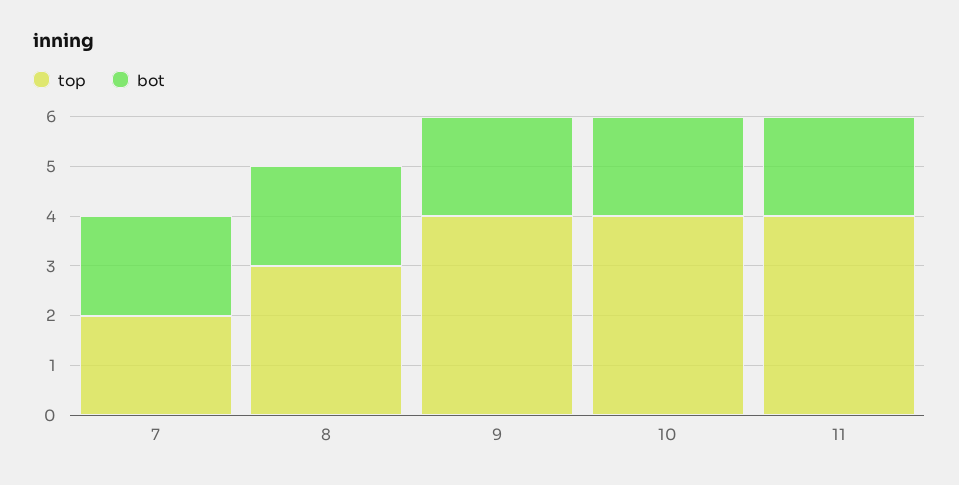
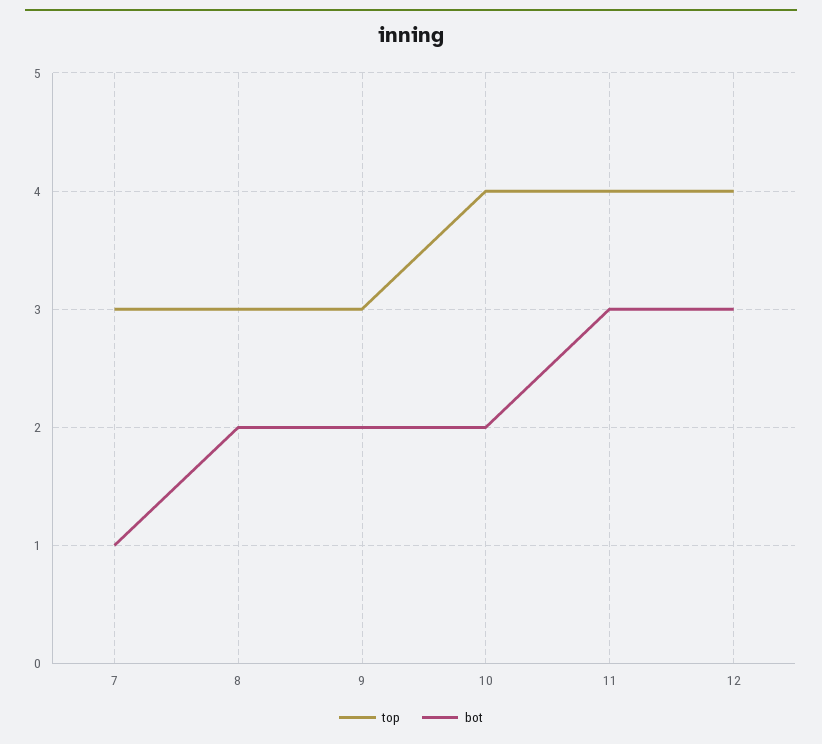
  {
    "top": {
-     "7": 2,
+     "7": 3,
      "8": 3,
-     "9": 4,
+     "9": 3,
      "10": 4,
-     "11": 4
+     "11": 4,
+     "12": 4
    },
    "bot": {
-     "7": 2,
+     "7": 1,
      "8": 2,
      "9": 2,
      "10": 2,
-     "11": 2
+     "11": 3,
+     "12": 3
    }
  }

